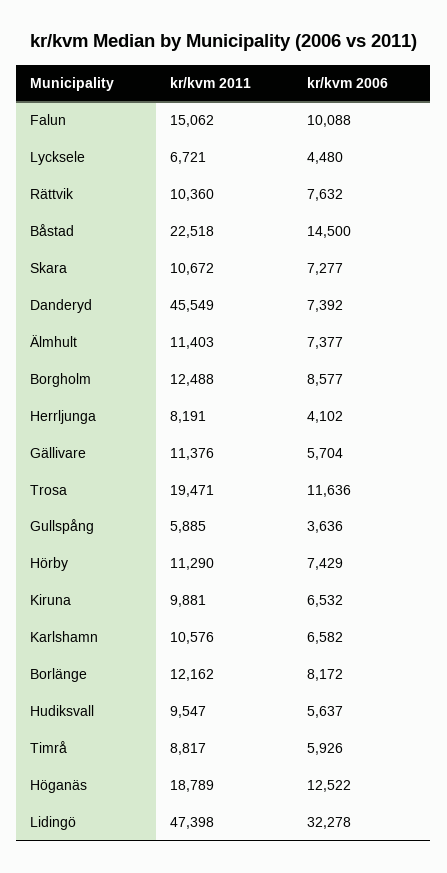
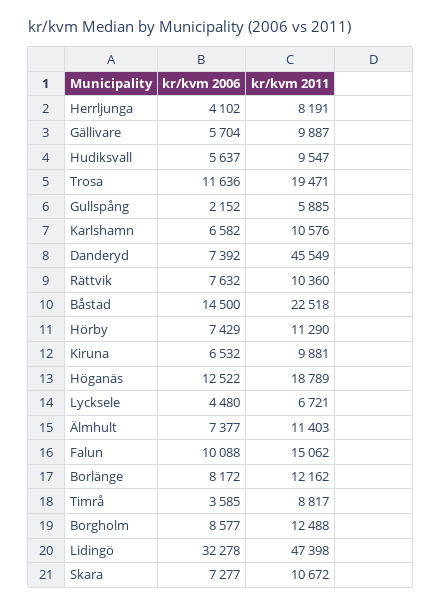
  {
    "kr/kvm 2011": {
      "Falun": 15062,
      "Lycksele": 6721,
      "Rättvik": 10360,
      "Båstad": 22518,
      "Skara": 10672,
      "Danderyd": 45549,
      "Älmhult": 11403,
      "Borgholm": 12488,
      "Herrljunga": 8191,
-     "Gällivare": 11376,
+     "Gällivare": 9887,
      "Trosa": 19471,
      "Gullspång": 5885,
      "Hörby": 11290,
      "Kiruna": 9881,
      "Karlshamn": 10576,
      "Borlänge": 12162,
      "Hudiksvall": 9547,
      "Timrå": 8817,
      "Höganäs": 18789,
      "Lidingö": 47398
    },
    "kr/kvm 2006": {
      "Falun": 10088,
      "Lycksele": 4480,
      "Rättvik": 7632,
      "Båstad": 14500,
      "Skara": 7277,
      "Danderyd": 7392,
      "Älmhult": 7377,
      "Borgholm": 8577,
      "Herrljunga": 4102,
      "Gällivare": 5704,
      "Trosa": 11636,
-     "Gullspång": 3636,
+     "Gullspång": 2152,
      "Hörby": 7429,
      "Kiruna": 6532,
      "Karlshamn": 6582,
      "Borlänge": 8172,
      "Hudiksvall": 5637,
-     "Timrå": 5926,
+     "Timrå": 3585,
      "Höganäs": 12522,
      "Lidingö": 32278
    }
  }

